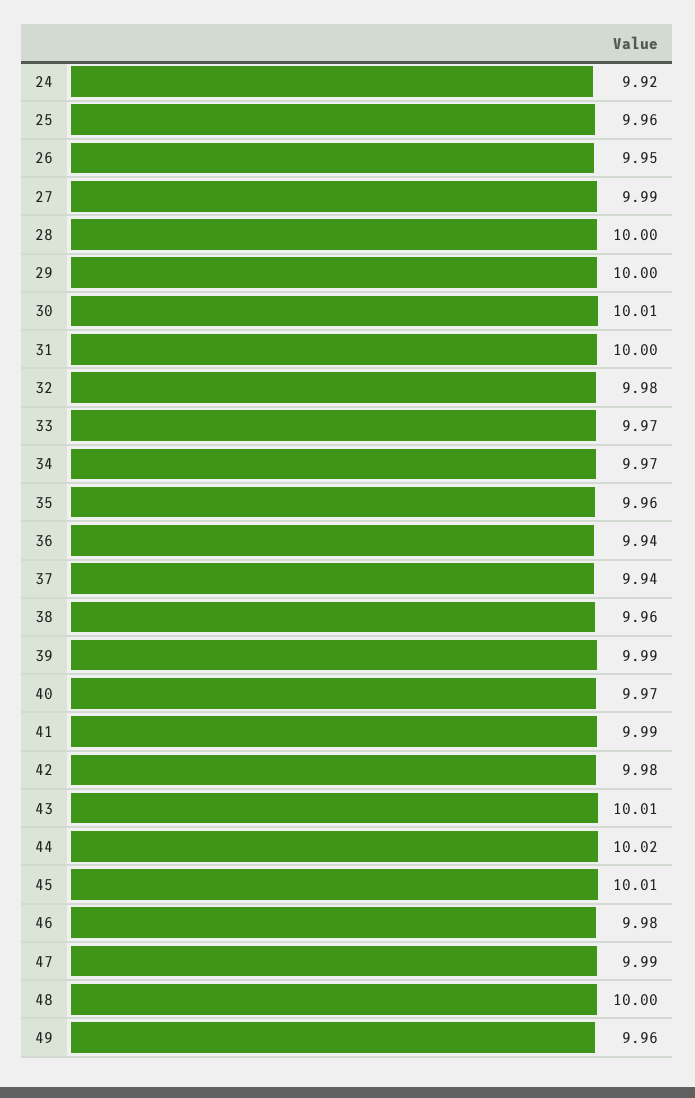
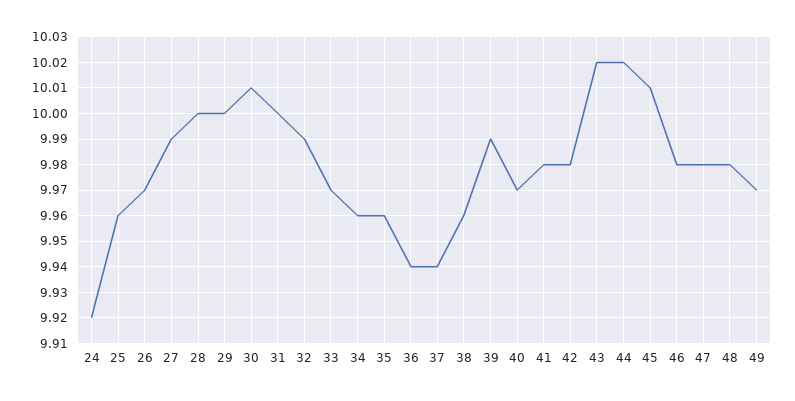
  {
    "24": 9.92,
    "25": 9.96,
-   "26": 9.95,
+   "26": 9.97,
    "27": 9.99,
    "28": 10,
    "29": 10,
    "30": 10.01,
    "31": 10,
-   "32": 9.98,
+   "32": 9.99,
    "33": 9.97,
-   "34": 9.97,
+   "34": 9.96,
    "35": 9.96,
    "36": 9.94,
    "37": 9.94,
    "38": 9.96,
    "39": 9.99,
    "40": 9.97,
-   "41": 9.99,
+   "41": 9.98,
    "42": 9.98,
-   "43": 10.01,
+   "43": 10.02,
    "44": 10.02,
    "45": 10.01,
    "46": 9.98,
-   "47": 9.99,
+   "47": 9.98,
-   "48": 10,
+   "48": 9.98,
-   "49": 9.96
+   "49": 9.97
  }

